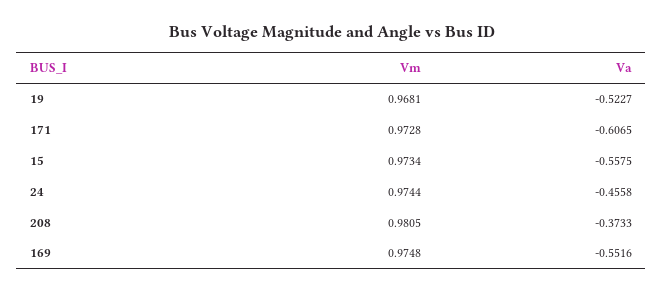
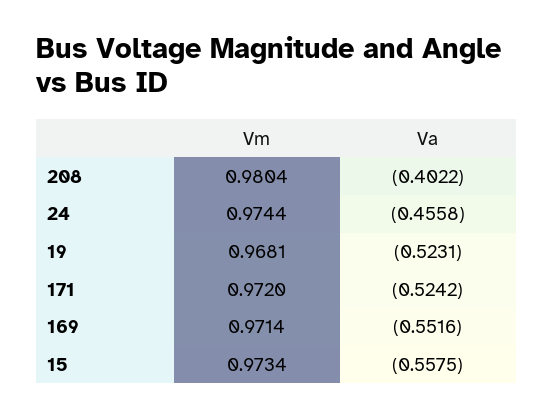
  {
    "Vm": {
      "19": 0.9681,
-     "171": 0.9728,
+     "171": 0.972,
      "15": 0.9734,
      "24": 0.9744,
-     "208": 0.9805,
+     "208": 0.9804,
-     "169": 0.9748
+     "169": 0.9714
    },
    "Va": {
-     "19": -0.5227,
+     "19": -0.5231,
-     "171": -0.6065,
+     "171": -0.5242,
      "15": -0.5575,
      "24": -0.4558,
-     "208": -0.3733,
+     "208": -0.4022,
      "169": -0.5516
    }
  }

